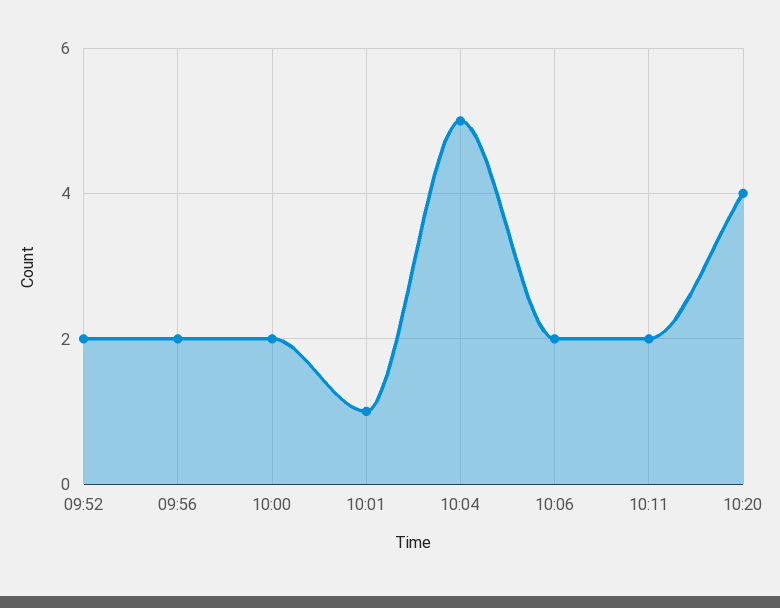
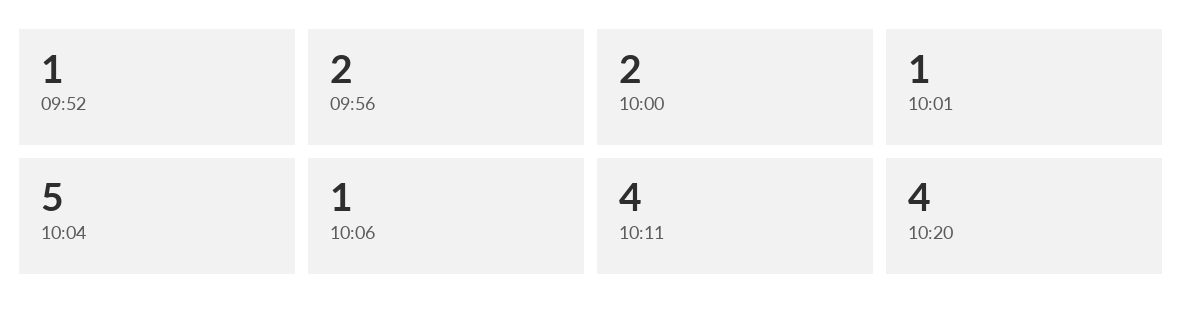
  {
-   "09:52": 2,
+   "09:52": 1,
    "09:56": 2,
    "10:00": 2,
    "10:01": 1,
    "10:04": 5,
-   "10:06": 2,
+   "10:06": 1,
-   "10:11": 2,
+   "10:11": 4,
    "10:20": 4
  }

